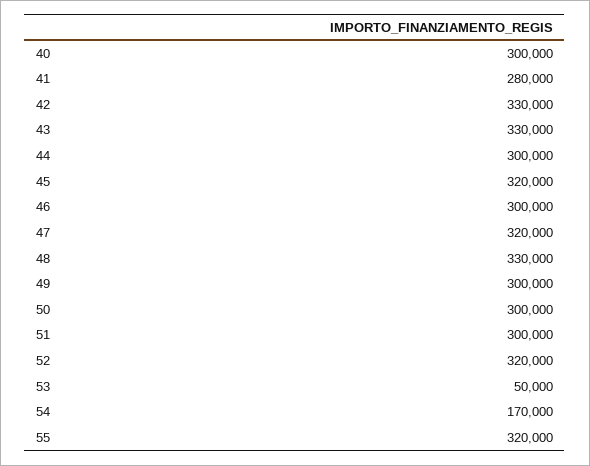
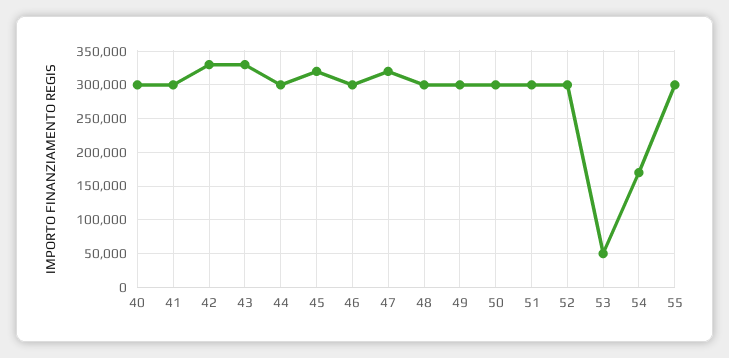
  {
    "40": 300000,
-   "41": 280000,
+   "41": 300000,
    "42": 330000,
    "43": 330000,
    "44": 300000,
    "45": 320000,
    "46": 300000,
    "47": 320000,
-   "48": 330000,
+   "48": 300000,
    "49": 300000,
    "50": 300000,
    "51": 300000,
-   "52": 320000,
+   "52": 300000,
    "53": 50000,
    "54": 170000,
-   "55": 320000
+   "55": 300000
  }

